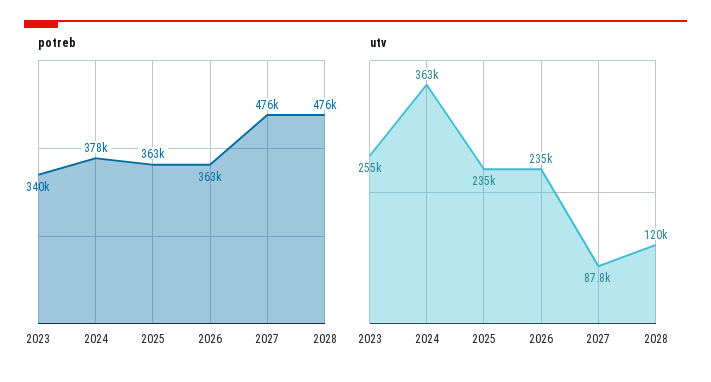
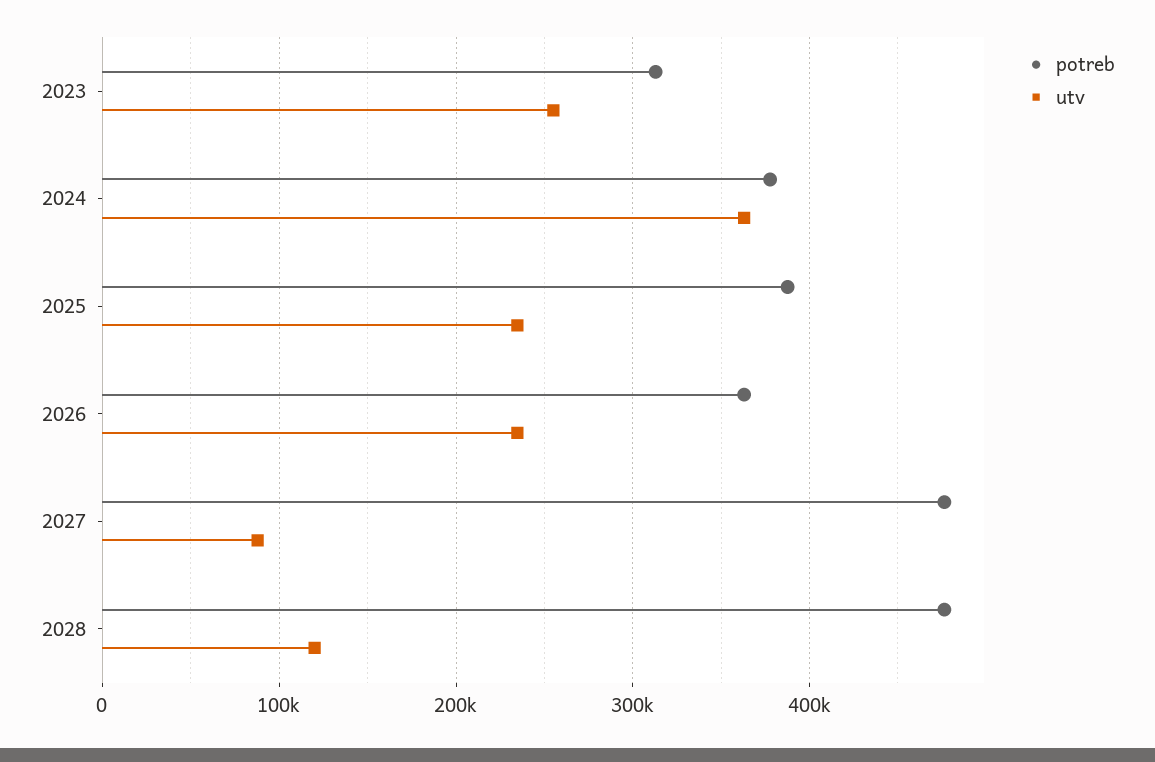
  {
    "potreb": {
-     "2023": 340000,
+     "2023": 310000,
      "2024": 378000,
-     "2025": 363000,
+     "2025": 390000,
      "2026": 363000,
      "2027": 476000,
      "2028": 476000
    },
    "utv": {
      "2023": 255000,
      "2024": 363000,
      "2025": 235000,
      "2026": 235000,
      "2027": 87800,
      "2028": 120000
    }
  }

